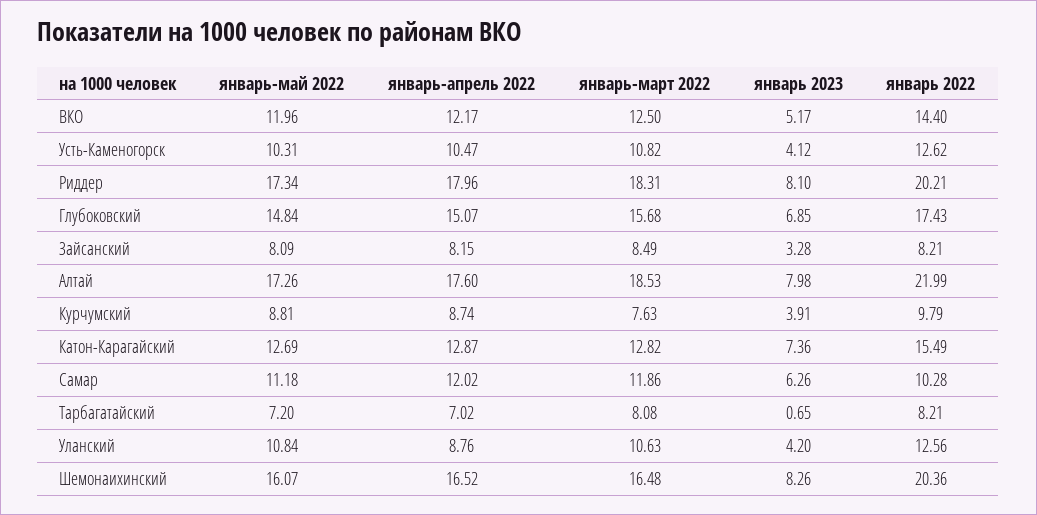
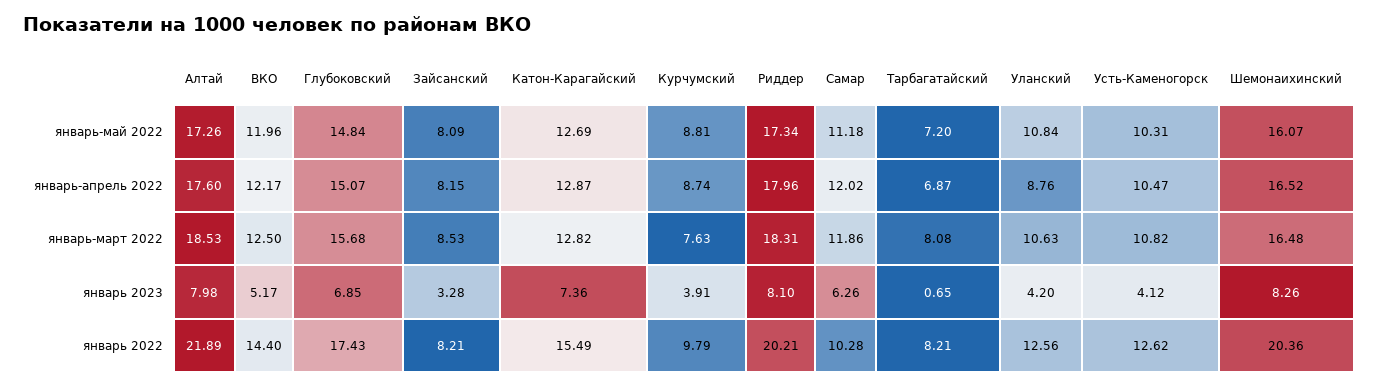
  {
    "январь-май 2022": {
      "ВКО": 11.96,
      "Усть-Каменогорск": 10.31,
      "Риддер": 17.34,
      "Глубоковский": 14.84,
      "Зайсанский": 8.09,
      "Алтай": 17.26,
      "Курчумский": 8.81,
      "Катон-Карагайский": 12.69,
      "Самар": 11.18,
      "Тарбагатайский": 7.2,
      "Уланский": 10.84,
      "Шемонаихинский": 16.07
    },
    "январь-апрель 2022": {
      "ВКО": 12.17,
      "Усть-Каменогорск": 10.47,
      "Риддер": 17.96,
      "Глубоковский": 15.07,
      "Зайсанский": 8.15,
      "Алтай": 17.6,
      "Курчумский": 8.74,
      "Катон-Карагайский": 12.87,
      "Самар": 12.02,
-     "Тарбагатайский": 7.02,
+     "Тарбагатайский": 6.87,
      "Уланский": 8.76,
      "Шемонаихинский": 16.52
    },
    "январь-март 2022": {
      "ВКО": 12.5,
      "Усть-Каменогорск": 10.82,
      "Риддер": 18.31,
      "Глубоковский": 15.68,
-     "Зайсанский": 8.49,
+     "Зайсанский": 8.53,
      "Алтай": 18.53,
      "Курчумский": 7.63,
      "Катон-Карагайский": 12.82,
      "Самар": 11.86,
      "Тарбагатайский": 8.08,
      "Уланский": 10.63,
      "Шемонаихинский": 16.48
    },
    "январь 2023": {
      "ВКО": 5.17,
      "Усть-Каменогорск": 4.12,
      "Риддер": 8.1,
      "Глубоковский": 6.85,
      "Зайсанский": 3.28,
      "Алтай": 7.98,
      "Курчумский": 3.91,
      "Катон-Карагайский": 7.36,
      "Самар": 6.26,
      "Тарбагатайский": 0.65,
      "Уланский": 4.2,
      "Шемонаихинский": 8.26
    },
    "январь 2022": {
      "ВКО": 14.4,
      "Усть-Каменогорск": 12.62,
      "Риддер": 20.21,
      "Глубоковский": 17.43,
      "Зайсанский": 8.21,
-     "Алтай": 21.99,
+     "Алтай": 21.89,
      "Курчумский": 9.79,
      "Катон-Карагайский": 15.49,
      "Самар": 10.28,
      "Тарбагатайский": 8.21,
      "Уланский": 12.56,
      "Шемонаихинский": 20.36
    }
  }

